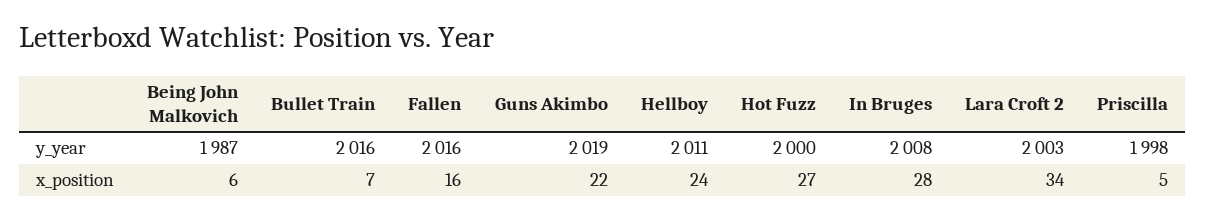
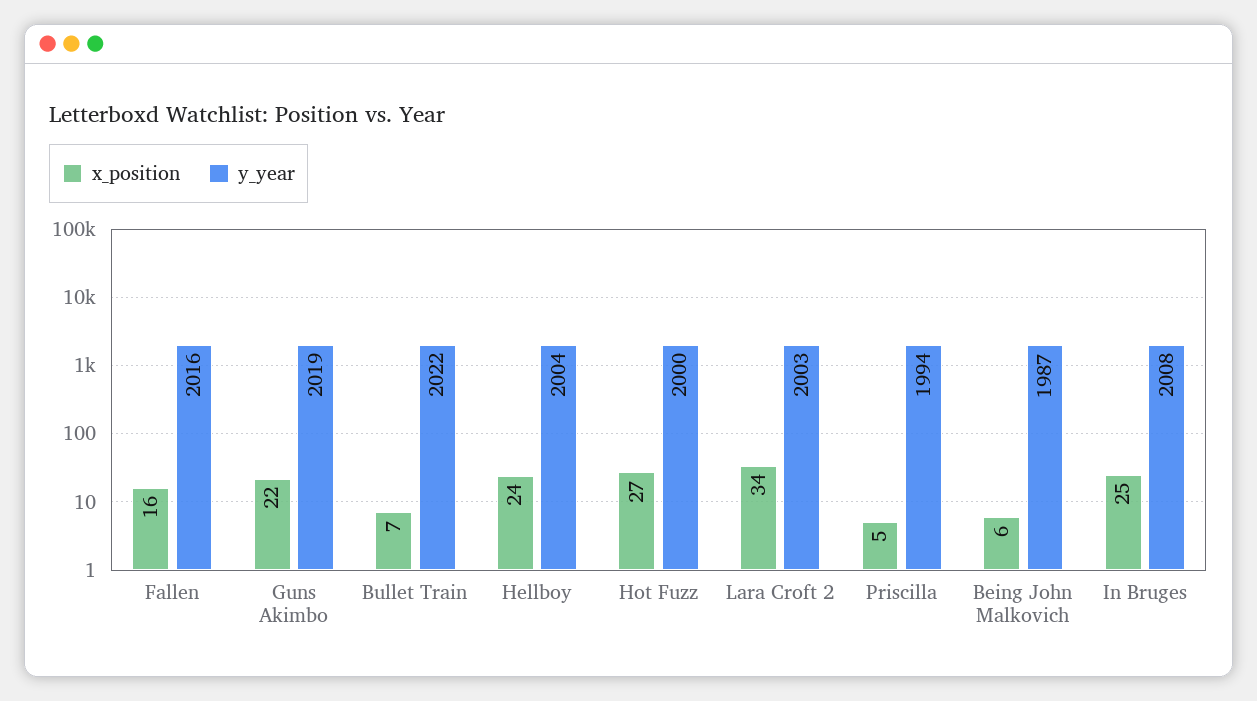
  {
    "y_year": {
      "Being John Malkovich": 1987,
-     "Bullet Train": 2016,
+     "Bullet Train": 2022,
      "Fallen": 2016,
      "Guns Akimbo": 2019,
-     "Hellboy": 2011,
+     "Hellboy": 2004,
      "Hot Fuzz": 2000,
      "In Bruges": 2008,
      "Lara Croft 2": 2003,
-     "Priscilla": 1998
+     "Priscilla": 1994
    },
    "x_position": {
      "Being John Malkovich": 6,
      "Bullet Train": 7,
      "Fallen": 16,
      "Guns Akimbo": 22,
      "Hellboy": 24,
      "Hot Fuzz": 27,
-     "In Bruges": 28,
+     "In Bruges": 25,
      "Lara Croft 2": 34,
      "Priscilla": 5
    }
  }

